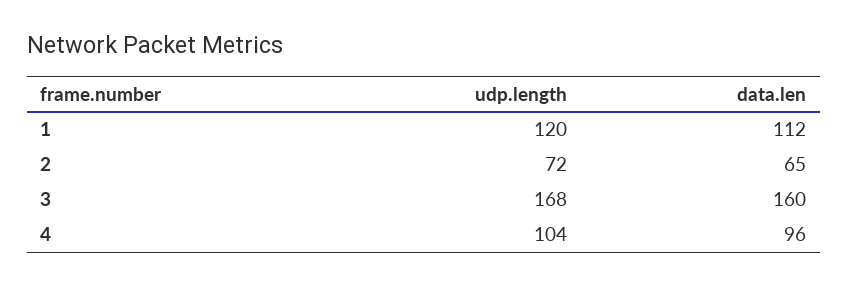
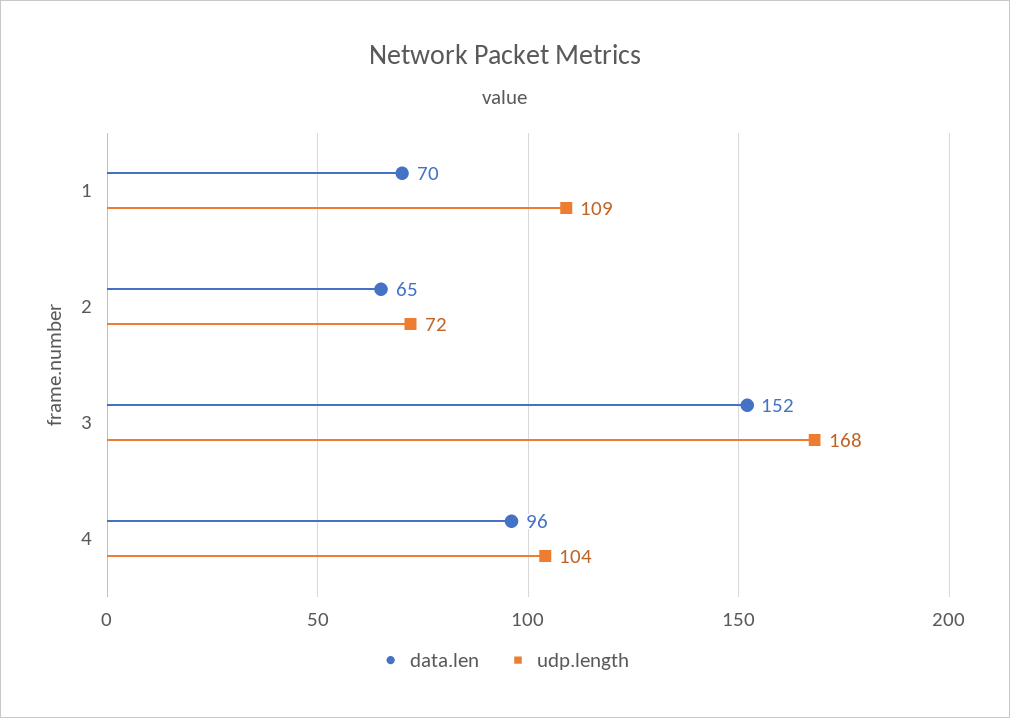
  {
    "udp.length": {
-     "1": 120,
+     "1": 109,
      "2": 72,
      "3": 168,
      "4": 104
    },
    "data.len": {
-     "1": 112,
+     "1": 70,
      "2": 65,
-     "3": 160,
+     "3": 152,
      "4": 96
    }
  }

